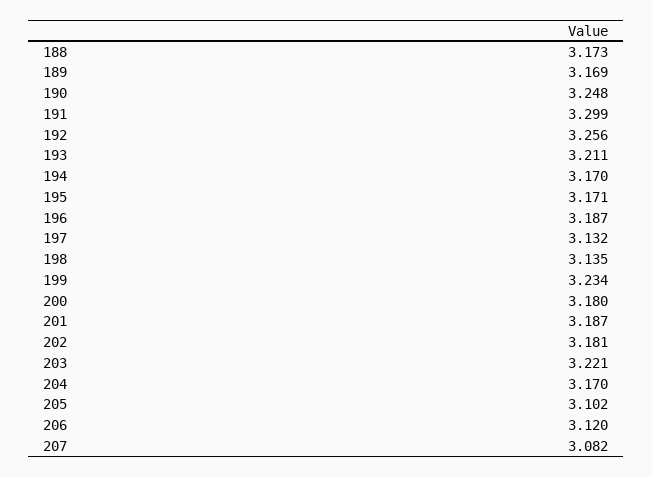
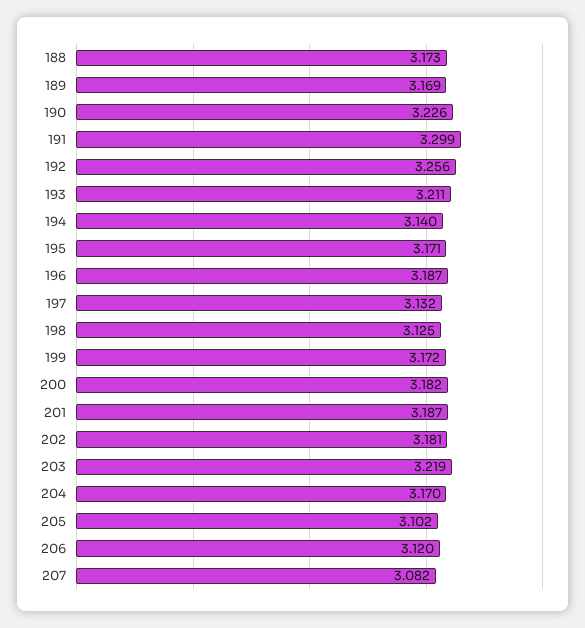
  {
    "188": 3.173,
    "189": 3.169,
-   "190": 3.248,
+   "190": 3.226,
    "191": 3.299,
    "192": 3.256,
    "193": 3.211,
-   "194": 3.17,
+   "194": 3.14,
    "195": 3.171,
    "196": 3.187,
    "197": 3.132,
-   "198": 3.135,
+   "198": 3.125,
-   "199": 3.234,
+   "199": 3.172,
-   "200": 3.18,
+   "200": 3.182,
    "201": 3.187,
    "202": 3.181,
-   "203": 3.221,
+   "203": 3.219,
    "204": 3.17,
    "205": 3.102,
    "206": 3.12,
    "207": 3.082
  }

